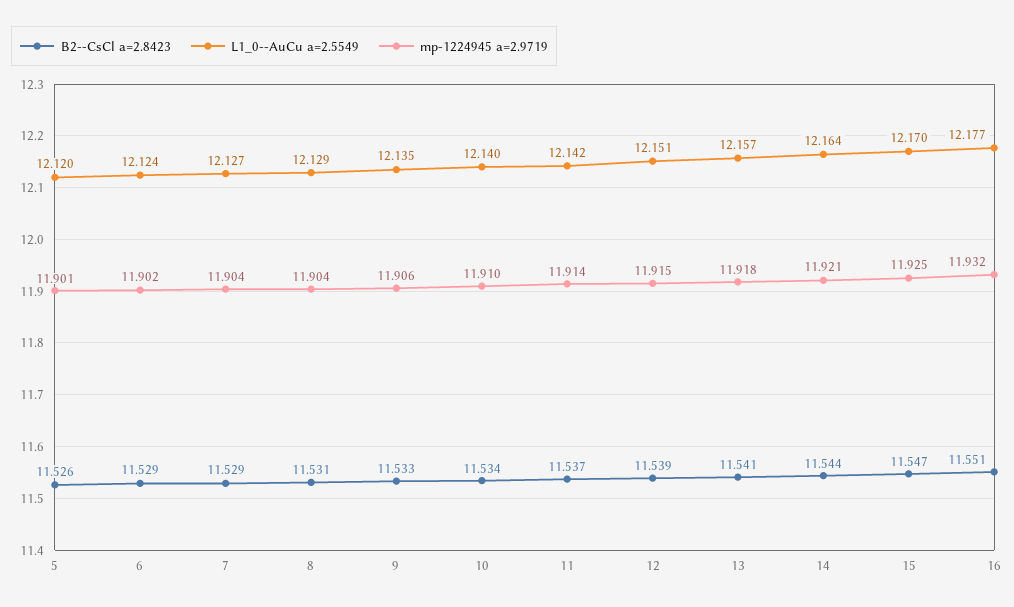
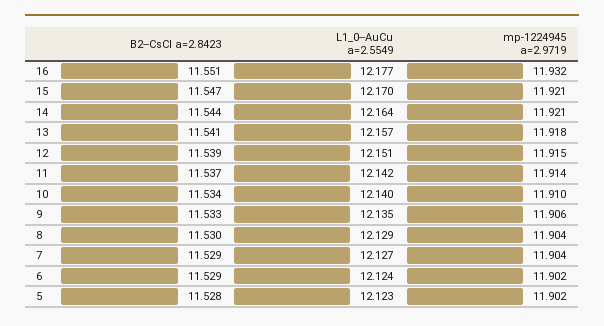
  {
    "B2--CsCl a=2.8423": {
-     "5": 11.526,
+     "5": 11.528,
      "6": 11.529,
      "7": 11.529,
-     "8": 11.531,
+     "8": 11.53,
      "9": 11.533,
      "10": 11.534,
      "11": 11.537,
      "12": 11.539,
      "13": 11.541,
      "14": 11.544,
      "15": 11.547,
      "16": 11.551
    },
    "L1_0--AuCu a=2.5549": {
-     "5": 12.12,
+     "5": 12.123,
      "6": 12.124,
      "7": 12.127,
      "8": 12.129,
      "9": 12.135,
      "10": 12.14,
      "11": 12.142,
      "12": 12.151,
      "13": 12.157,
      "14": 12.164,
      "15": 12.17,
      "16": 12.177
    },
    "mp-1224945 a=2.9719": {
-     "5": 11.901,
+     "5": 11.902,
      "6": 11.902,
      "7": 11.904,
      "8": 11.904,
      "9": 11.906,
      "10": 11.91,
      "11": 11.914,
      "12": 11.915,
      "13": 11.918,
      "14": 11.921,
-     "15": 11.925,
+     "15": 11.921,
      "16": 11.932
    }
  }

